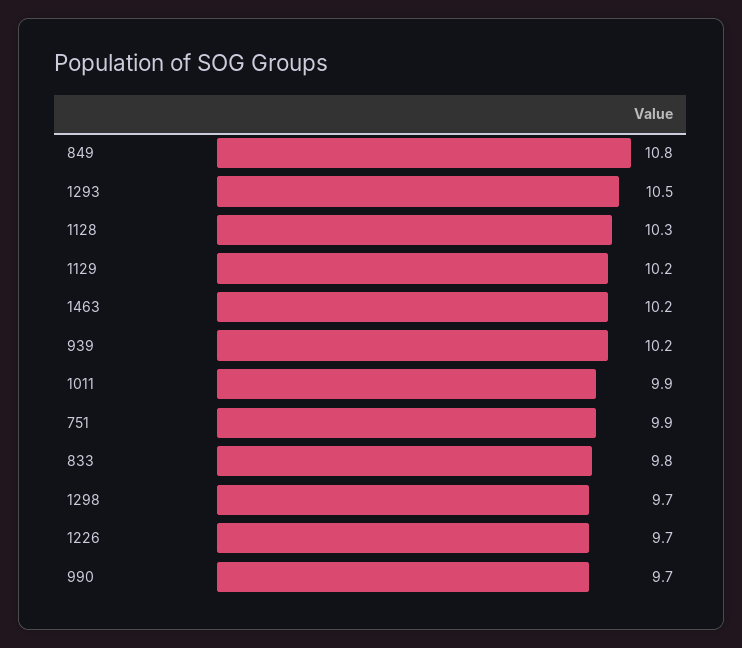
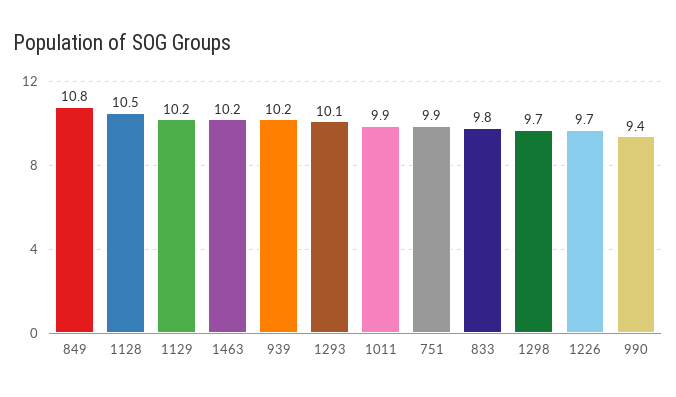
  {
    "849": 10.8,
-   "1293": 10.5,
+   "1293": 10.1,
-   "1128": 10.3,
+   "1128": 10.5,
    "1129": 10.2,
    "1463": 10.2,
    "939": 10.2,
    "1011": 9.9,
    "751": 9.9,
    "833": 9.8,
    "1298": 9.7,
    "1226": 9.7,
-   "990": 9.7
+   "990": 9.4
  }

